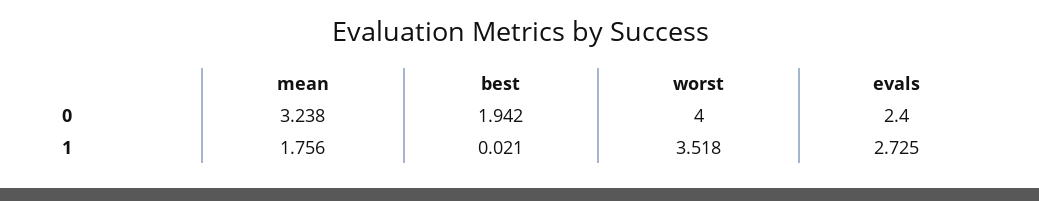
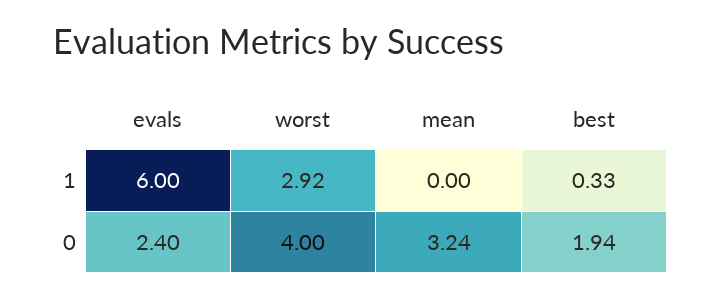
  {
    "mean": {
      "0": 3.238,
-     "1": 1.756
+     "1": 0
    },
    "best": {
      "0": 1.942,
-     "1": 0.021
+     "1": 0.33
    },
    "worst": {
      "0": 4,
-     "1": 3.518
+     "1": 2.92
    },
    "evals": {
      "0": 2.4,
-     "1": 2.725
+     "1": 6
    }
  }

